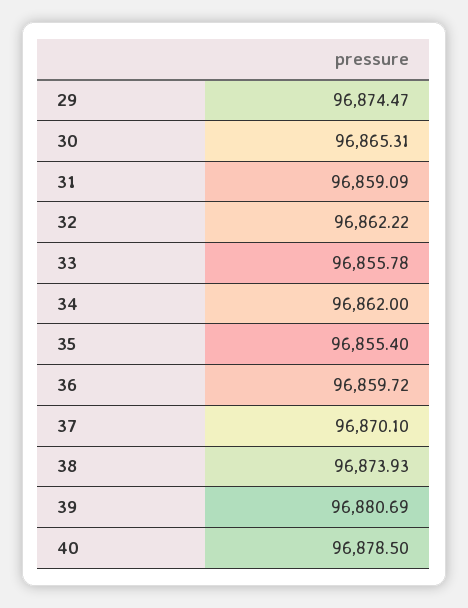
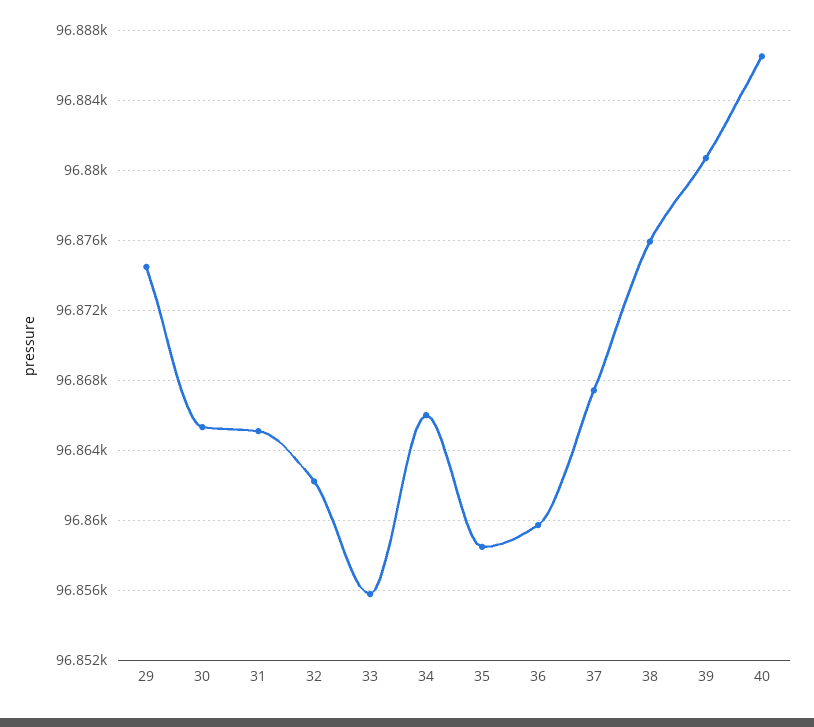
  {
    "29": 96874.47,
    "30": 96865.31,
-   "31": 96859.09,
+   "31": 96865,
    "32": 96862.22,
    "33": 96855.78,
-   "34": 96862,
+   "34": 96866,
-   "35": 96855.4,
+   "35": 96858.5,
    "36": 96859.72,
-   "37": 96870.1,
+   "37": 96867.5,
-   "38": 96873.93,
+   "38": 96876,
    "39": 96880.69,
-   "40": 96878.5
+   "40": 96886.5
  }

